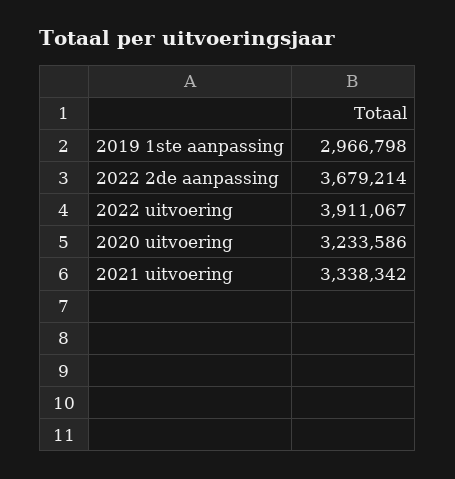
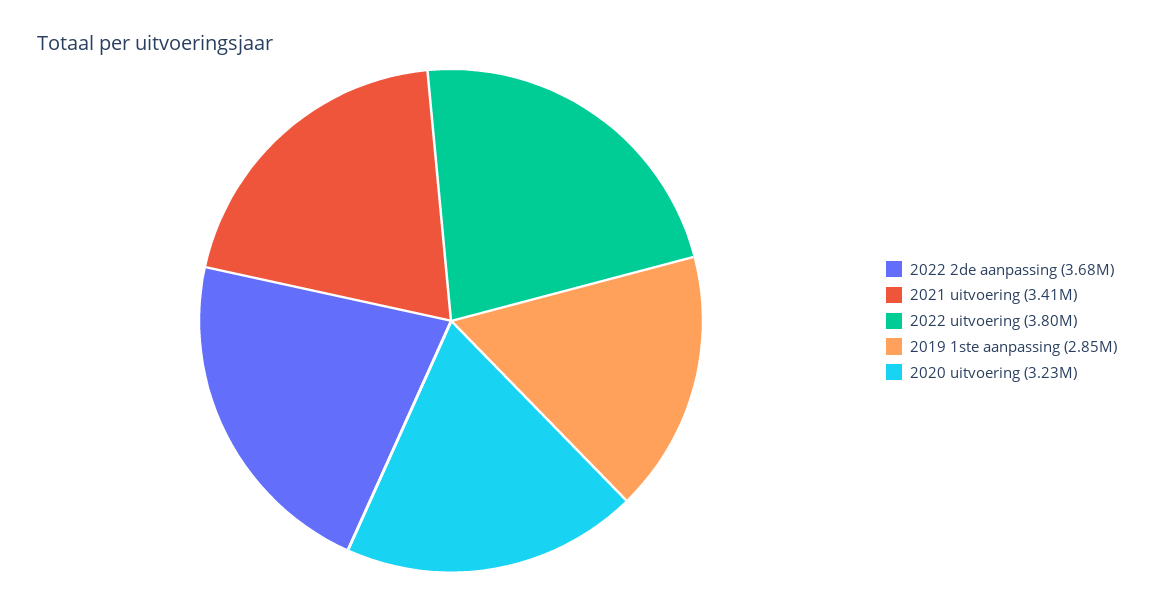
  {
-   "2019 1ste aanpassing": 2966798,
+   "2019 1ste aanpassing": 2850000,
    "2022 2de aanpassing": 3679214,
-   "2022 uitvoering": 3911067,
+   "2022 uitvoering": 3800000,
    "2020 uitvoering": 3233586,
-   "2021 uitvoering": 3338342
+   "2021 uitvoering": 3410000
  }

